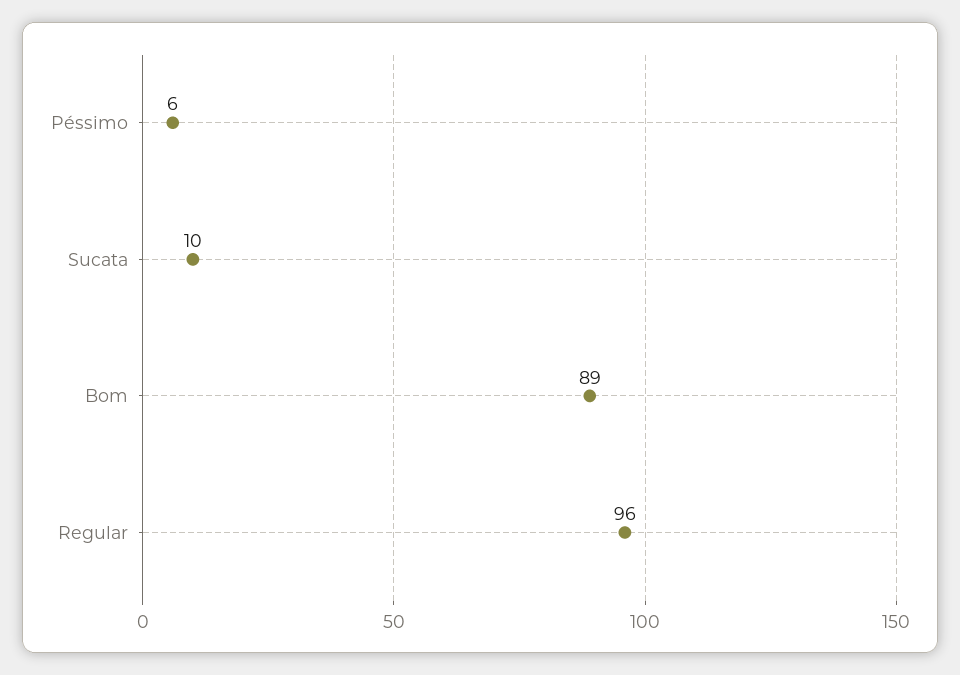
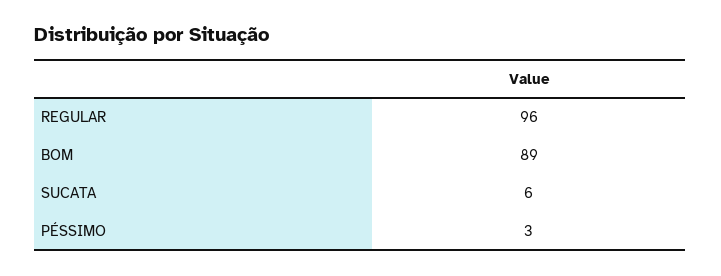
  {
-   "Péssimo": 6,
+   "Péssimo": 3,
-   "Sucata": 10,
+   "Sucata": 6,
    "Bom": 89,
    "Regular": 96
  }

